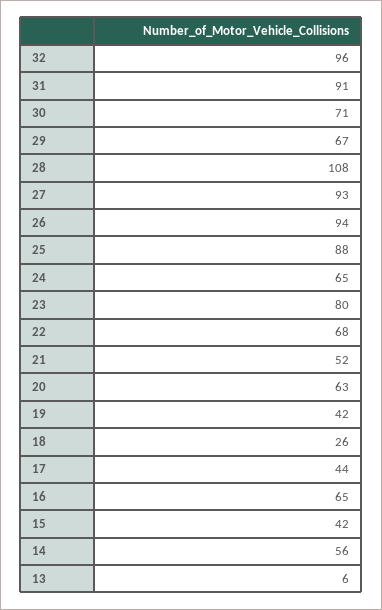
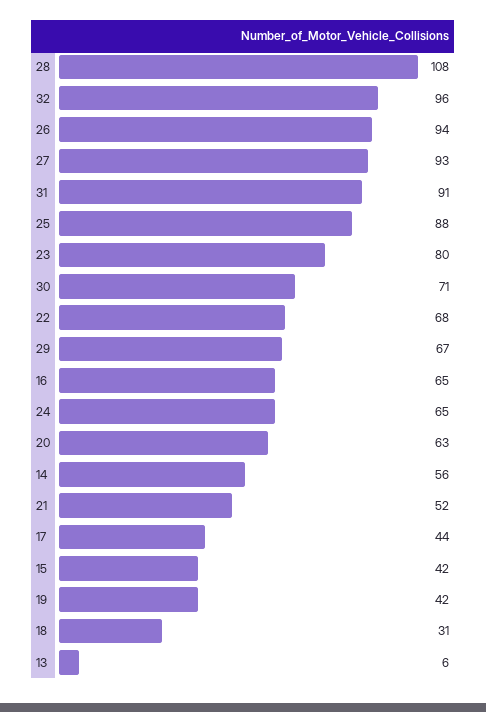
  {
    "32": 96,
    "31": 91,
    "30": 71,
    "29": 67,
    "28": 108,
    "27": 93,
    "26": 94,
    "25": 88,
    "24": 65,
    "23": 80,
    "22": 68,
    "21": 52,
    "20": 63,
    "19": 42,
-   "18": 26,
+   "18": 31,
    "17": 44,
    "16": 65,
    "15": 42,
    "14": 56,
    "13": 6
  }

